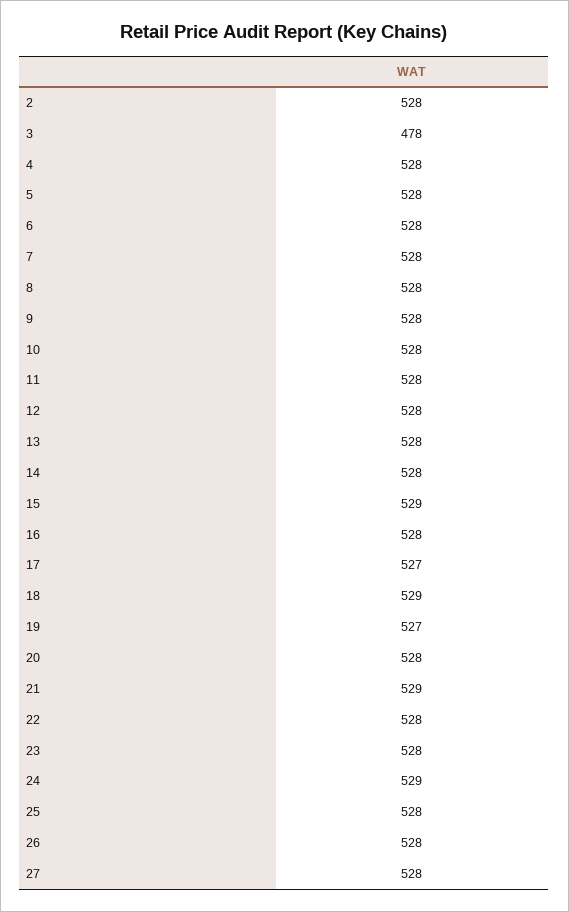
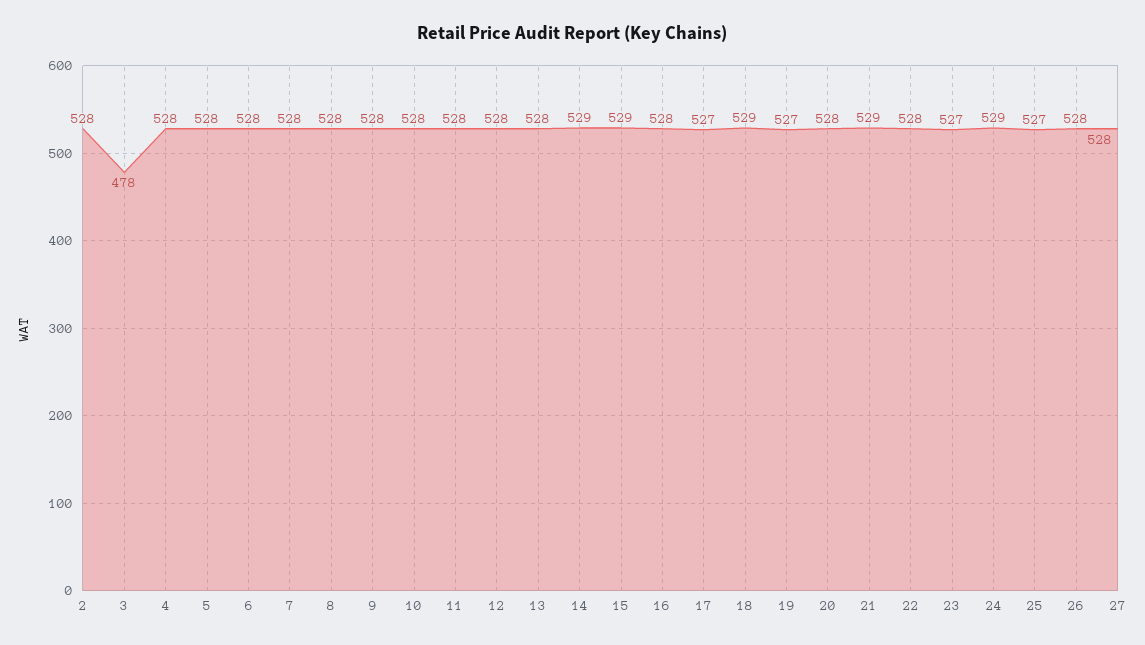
  {
    "2": 528,
    "3": 478,
    "4": 528,
    "5": 528,
    "6": 528,
    "7": 528,
    "8": 528,
    "9": 528,
    "10": 528,
    "11": 528,
    "12": 528,
    "13": 528,
-   "14": 528,
+   "14": 529,
    "15": 529,
    "16": 528,
    "17": 527,
    "18": 529,
    "19": 527,
    "20": 528,
    "21": 529,
    "22": 528,
-   "23": 528,
+   "23": 527,
    "24": 529,
-   "25": 528,
+   "25": 527,
    "26": 528,
    "27": 528
  }

